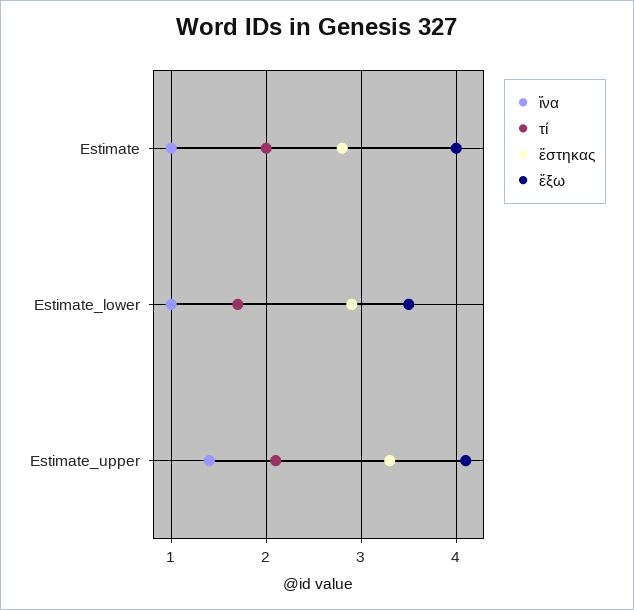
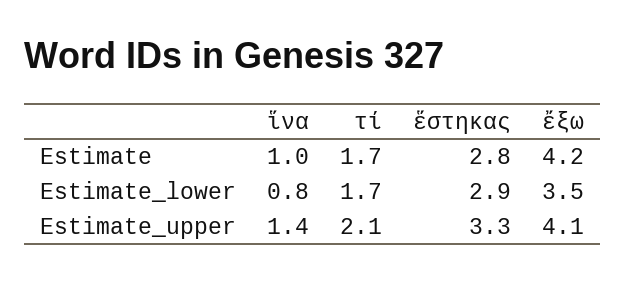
  {
    "ἵνα": {
      "Estimate": 1,
-     "Estimate_lower": 1,
+     "Estimate_lower": 0.8,
      "Estimate_upper": 1.4
    },
    "τί": {
-     "Estimate": 2,
+     "Estimate": 1.7,
      "Estimate_lower": 1.7,
      "Estimate_upper": 2.1
    },
    "ἕστηκας": {
      "Estimate": 2.8,
      "Estimate_lower": 2.9,
      "Estimate_upper": 3.3
    },
    "ἔξω": {
-     "Estimate": 4,
+     "Estimate": 4.2,
      "Estimate_lower": 3.5,
      "Estimate_upper": 4.1
    }
  }

